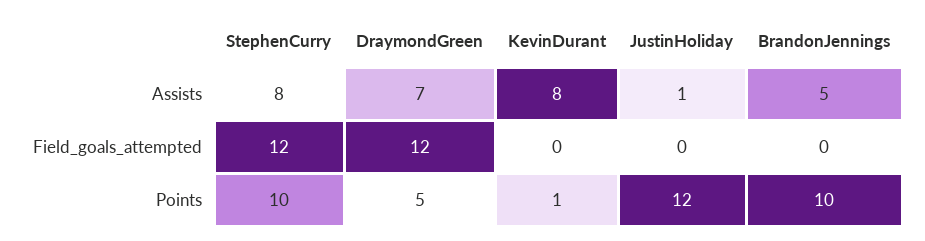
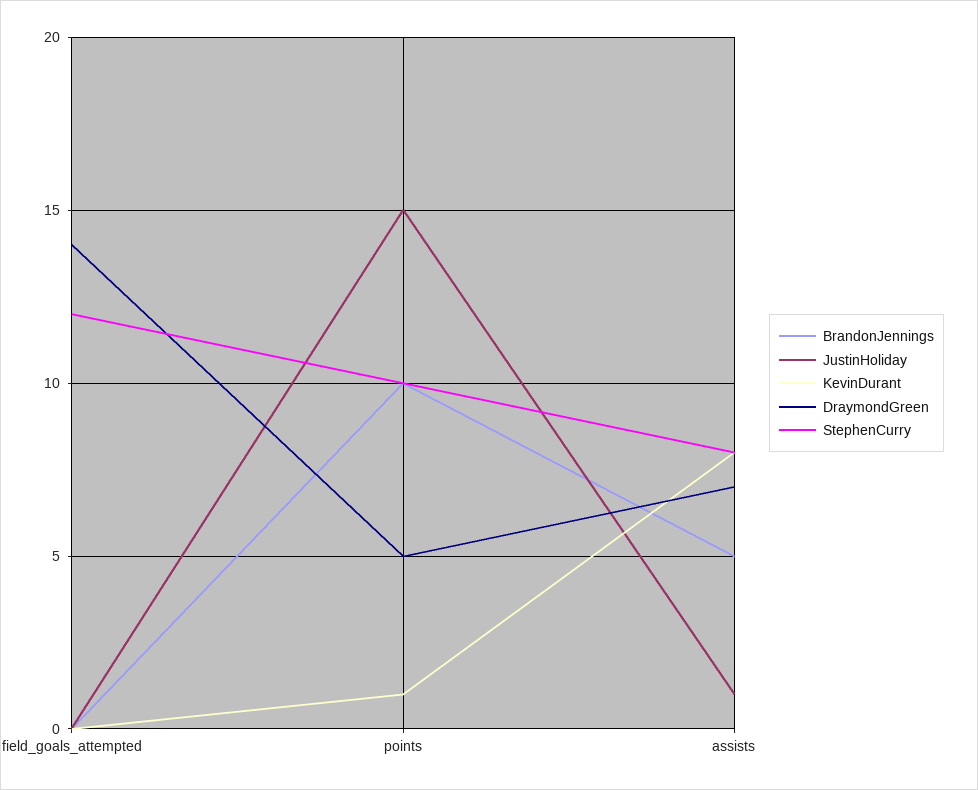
  {
    "StephenCurry": {
      "Assists": 8,
      "Field_goals_attempted": 12,
      "Points": 10
    },
    "DraymondGreen": {
      "Assists": 7,
-     "Field_goals_attempted": 12,
+     "Field_goals_attempted": 14,
      "Points": 5
    },
    "KevinDurant": {
      "Assists": 8,
      "Field_goals_attempted": 0,
      "Points": 1
    },
    "JustinHoliday": {
      "Assists": 1,
      "Field_goals_attempted": 0,
-     "Points": 12
+     "Points": 15
    },
    "BrandonJennings": {
      "Assists": 5,
      "Field_goals_attempted": 0,
      "Points": 10
    }
  }

